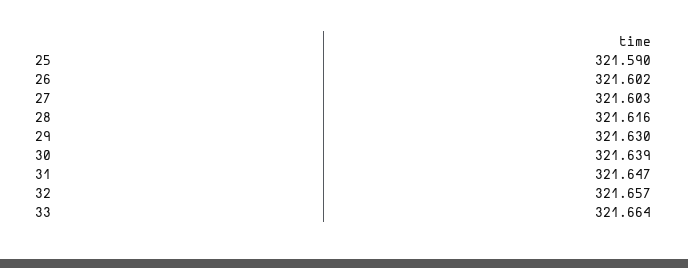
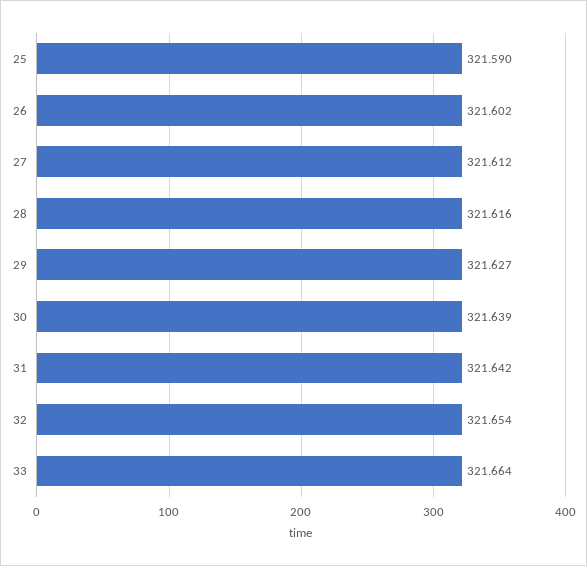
  {
    "25": 321.59,
    "26": 321.602,
-   "27": 321.603,
+   "27": 321.612,
    "28": 321.616,
-   "29": 321.63,
+   "29": 321.627,
    "30": 321.639,
-   "31": 321.647,
+   "31": 321.642,
-   "32": 321.657,
+   "32": 321.654,
    "33": 321.664
  }

